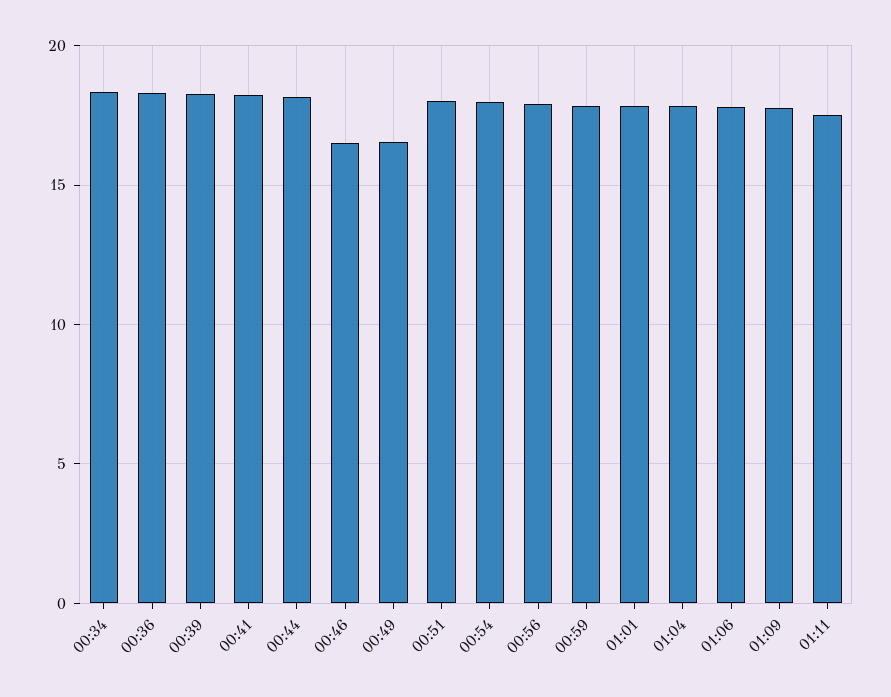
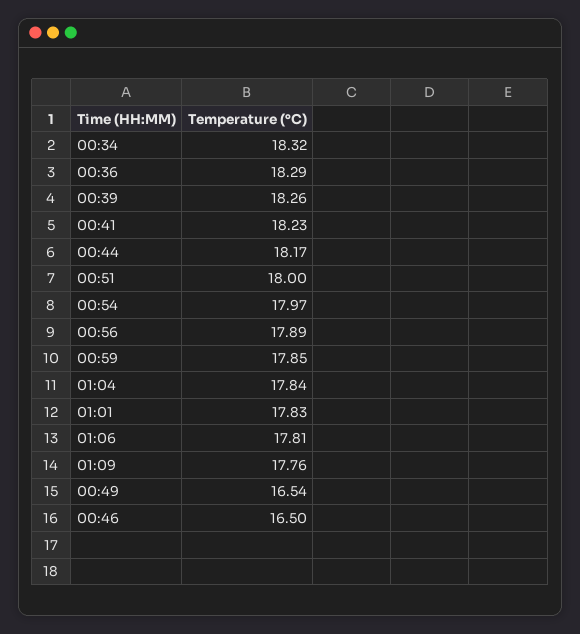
  {
    "00:34": 18.32,
    "00:36": 18.29,
    "00:39": 18.26,
    "00:41": 18.23,
    "00:44": 18.17,
    "00:46": 16.5,
    "00:49": 16.54,
    "00:51": 18,
    "00:54": 17.97,
    "00:56": 17.89,
    "00:59": 17.85,
    "01:01": 17.83,
    "01:04": 17.84,
    "01:06": 17.81,
-   "01:09": 17.76,
+   "01:09": 17.76
-   "01:11": 17.5
  }

